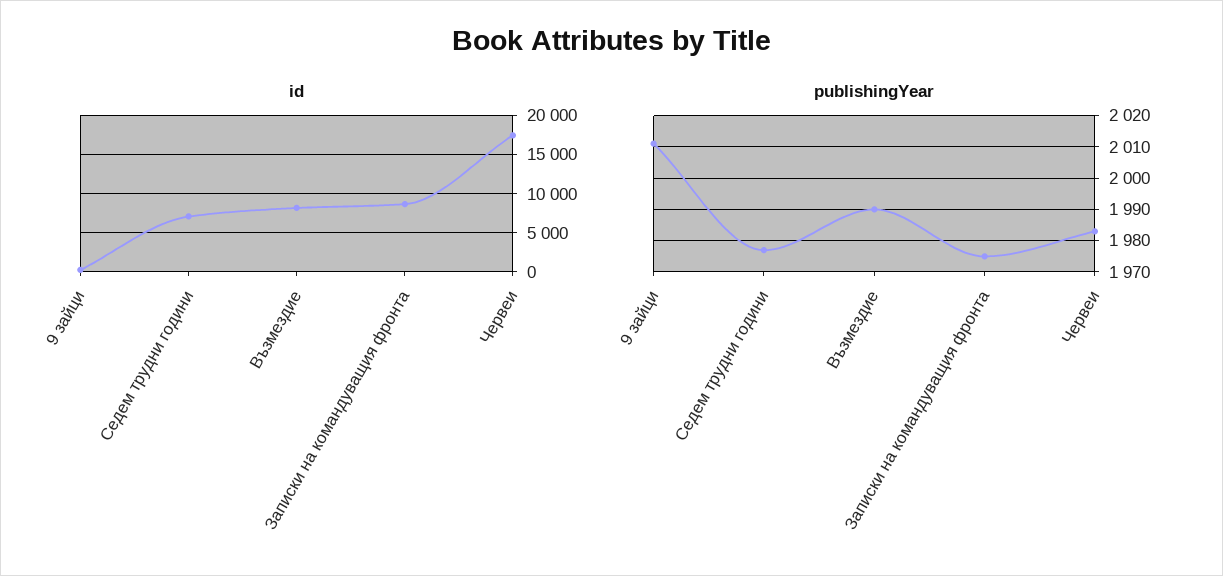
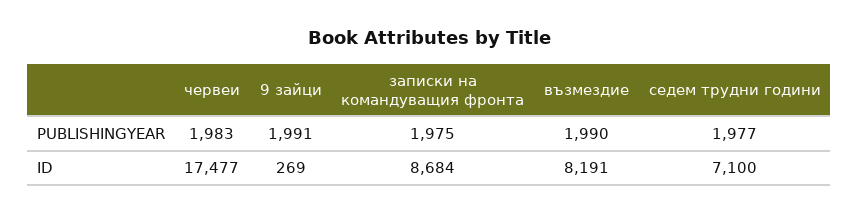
  {
    "id": {
      "9 зайци": 269,
      "Седем трудни години": 7100,
      "Възмездие": 8191,
      "Записки на командуващия фронта": 8684,
      "Червеи": 17477
    },
    "publishingYear": {
-     "9 зайци": 2010,
+     "9 зайци": 1991,
      "Седем трудни години": 1977,
      "Възмездие": 1990,
      "Записки на командуващия фронта": 1975,
      "Червеи": 1983
    }
  }

